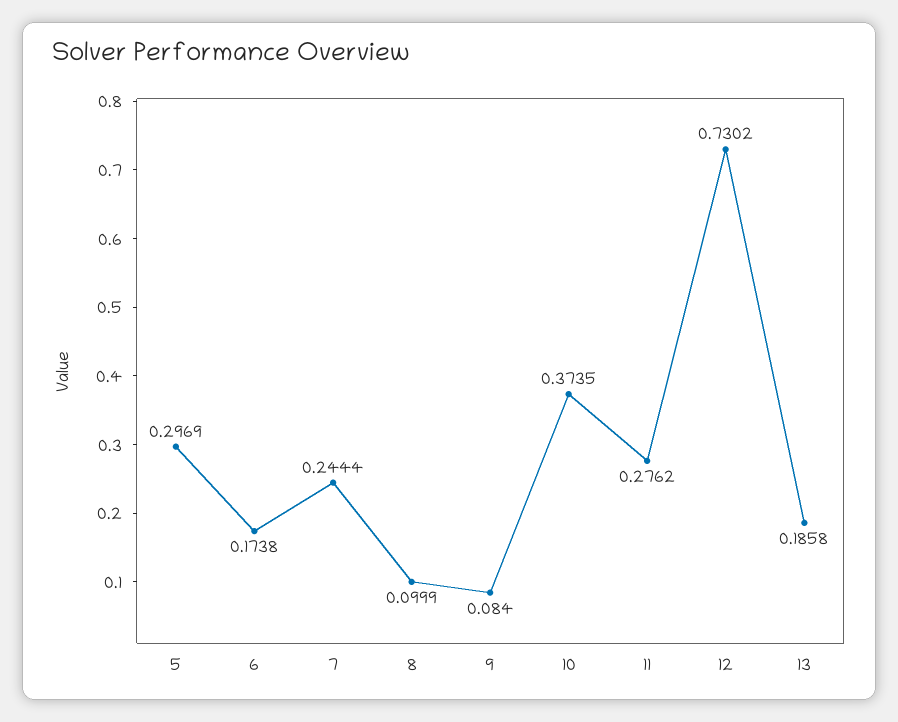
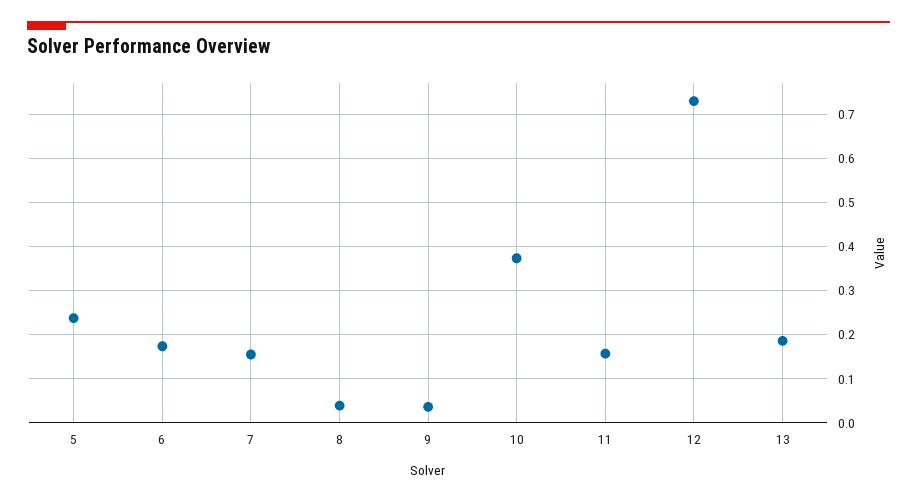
  {
-   "5": 0.2969,
+   "5": 0.24,
    "6": 0.1738,
-   "7": 0.2444,
+   "7": 0.16,
-   "8": 0.0999,
+   "8": 0.04,
-   "9": 0.084,
+   "9": 0.04,
    "10": 0.3735,
-   "11": 0.2762,
+   "11": 0.16,
    "12": 0.7302,
    "13": 0.1858
  }

